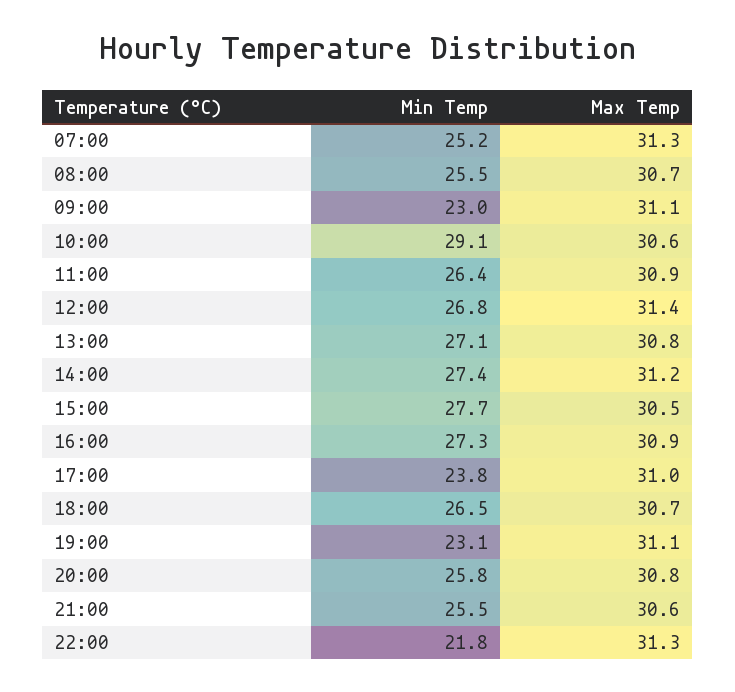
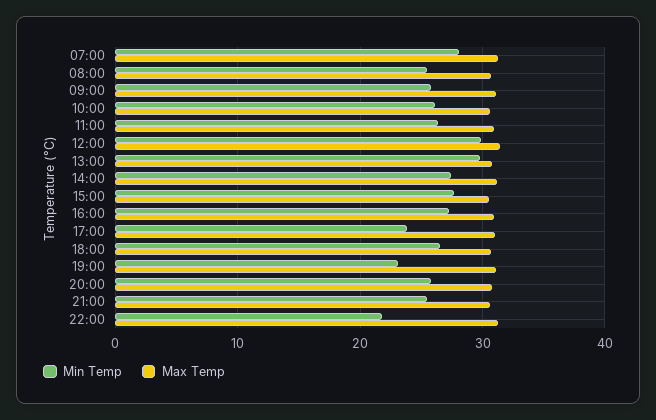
  {
    "Min Temp": {
-     "07:00": 25.2,
+     "07:00": 28,
      "08:00": 25.5,
-     "09:00": 23,
+     "09:00": 26,
-     "10:00": 29.1,
+     "10:00": 26,
      "11:00": 26.4,
-     "12:00": 26.8,
+     "12:00": 30,
-     "13:00": 27.1,
+     "13:00": 30,
      "14:00": 27.4,
      "15:00": 27.7,
      "16:00": 27.3,
      "17:00": 23.8,
      "18:00": 26.5,
      "19:00": 23.1,
      "20:00": 25.8,
      "21:00": 25.5,
      "22:00": 21.8
    },
    "Max Temp": {
      "07:00": 31.3,
      "08:00": 30.7,
      "09:00": 31.1,
      "10:00": 30.6,
      "11:00": 30.9,
      "12:00": 31.4,
      "13:00": 30.8,
      "14:00": 31.2,
      "15:00": 30.5,
      "16:00": 30.9,
      "17:00": 31,
      "18:00": 30.7,
      "19:00": 31.1,
      "20:00": 30.8,
      "21:00": 30.6,
      "22:00": 31.3
    }
  }

